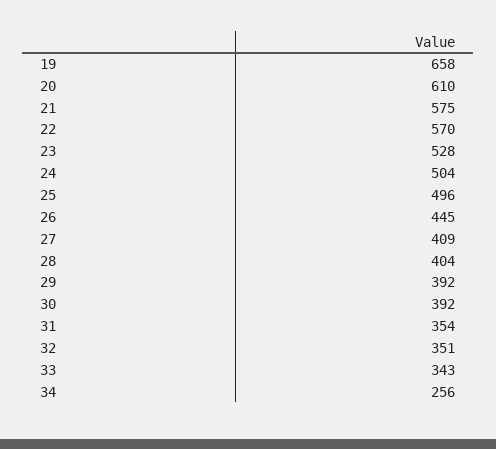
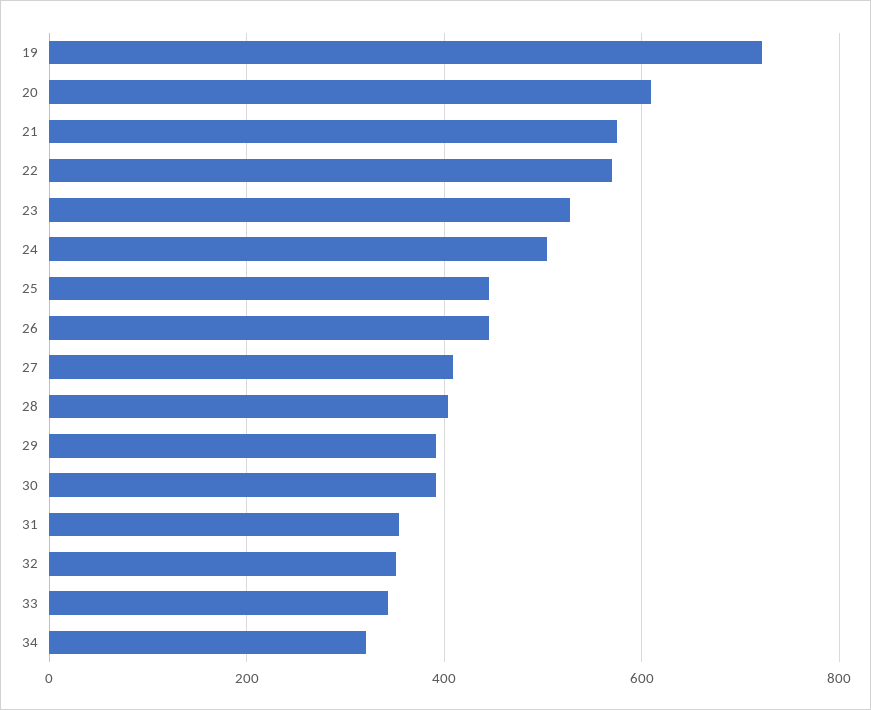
  {
-   "19": 658,
+   "19": 720,
    "20": 610,
    "21": 575,
    "22": 570,
    "23": 528,
    "24": 504,
-   "25": 496,
+   "25": 440,
    "26": 445,
    "27": 409,
    "28": 404,
    "29": 392,
    "30": 392,
    "31": 354,
    "32": 351,
    "33": 343,
-   "34": 256
+   "34": 320
  }

